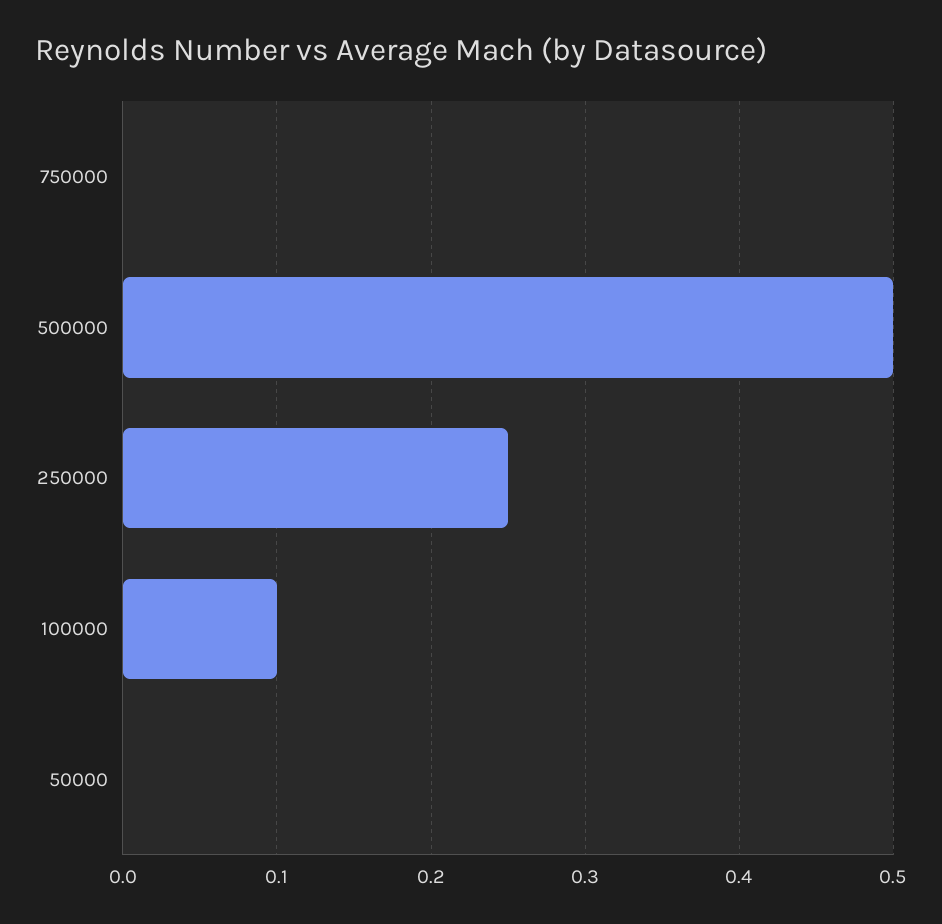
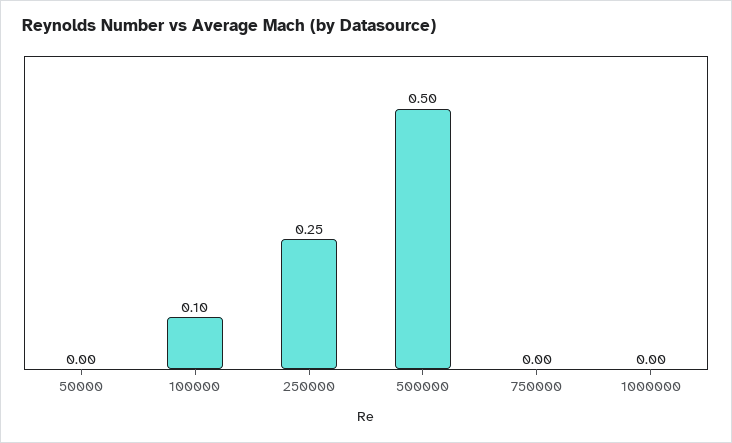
  {
    "750000": 0,
    "500000": 0.5,
    "250000": 0.25,
    "100000": 0.1,
-   "50000": 0
+   "50000": 0,
+   "1000000": 0
  }

